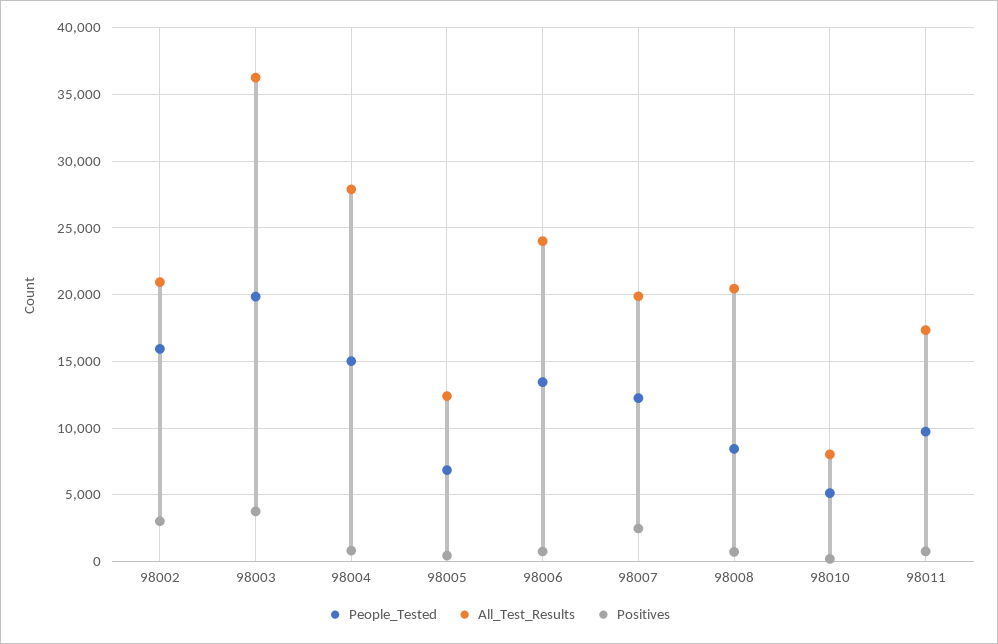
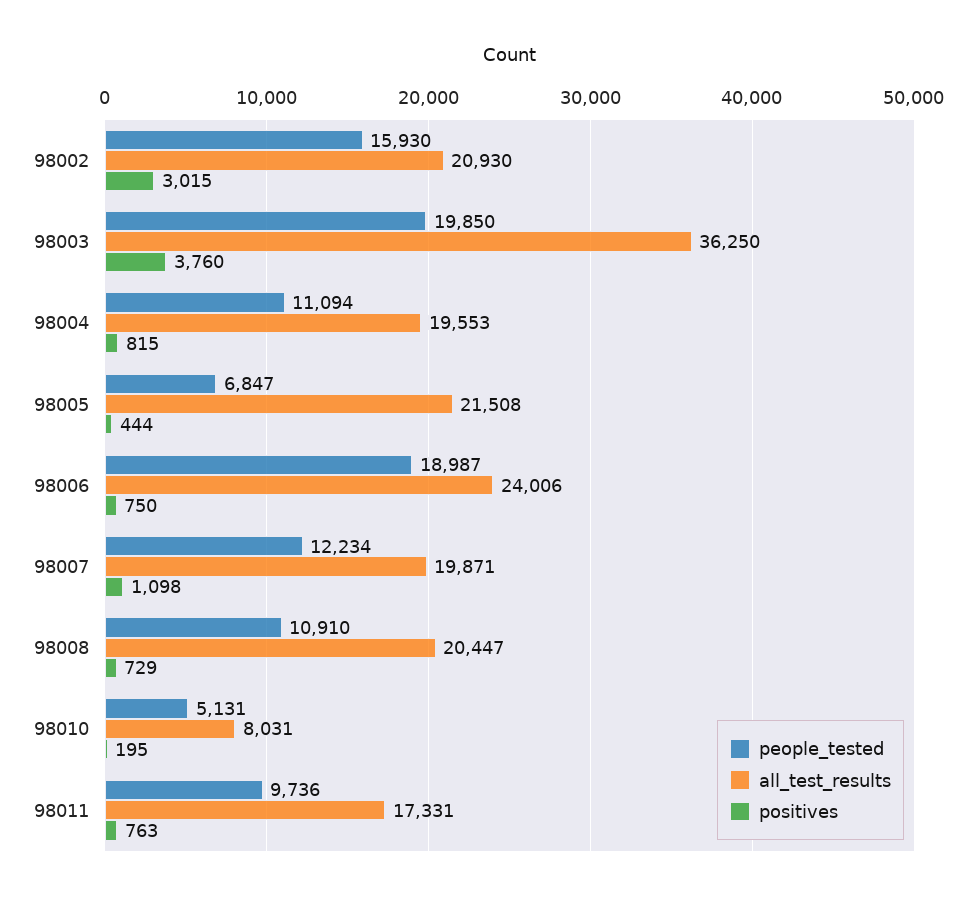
  {
    "People_Tested": {
      "98002": 15930,
      "98003": 19850,
-     "98004": 15000,
+     "98004": 11094,
      "98005": 6847,
-     "98006": 13500,
+     "98006": 18987,
      "98007": 12234,
-     "98008": 8500,
+     "98008": 10910,
      "98010": 5131,
      "98011": 9736
    },
    "All_Test_Results": {
      "98002": 20930,
      "98003": 36250,
-     "98004": 28000,
+     "98004": 19553,
-     "98005": 12500,
+     "98005": 21508,
      "98006": 24006,
      "98007": 19871,
      "98008": 20447,
      "98010": 8031,
      "98011": 17331
    },
    "Positives": {
      "98002": 3015,
      "98003": 3760,
      "98004": 815,
      "98005": 444,
      "98006": 750,
-     "98007": 2500,
+     "98007": 1098,
      "98008": 729,
      "98010": 195,
      "98011": 763
    }
  }

